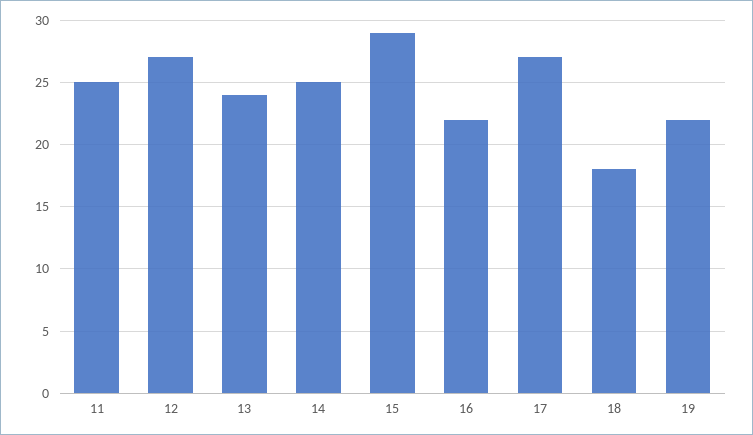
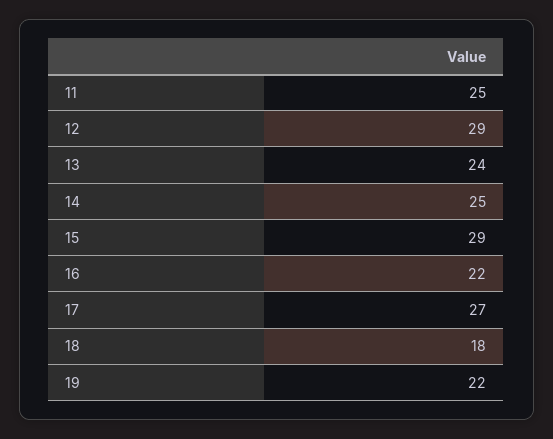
  {
    "11": 25,
-   "12": 27,
+   "12": 29,
    "13": 24,
    "14": 25,
    "15": 29,
    "16": 22,
    "17": 27,
    "18": 18,
    "19": 22
  }

